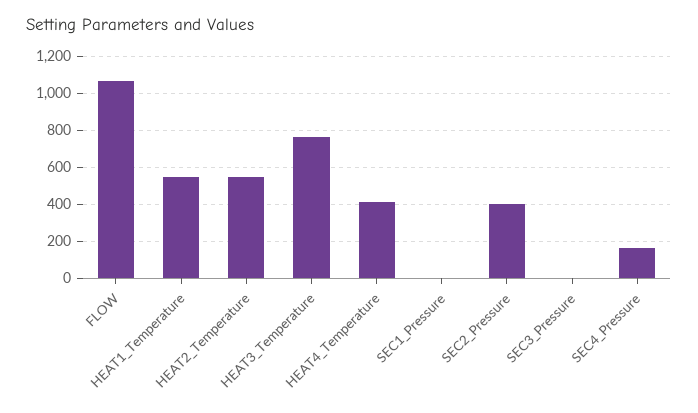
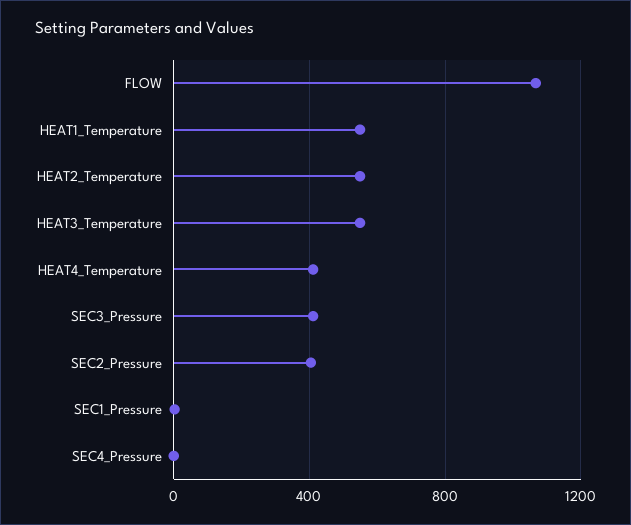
  {
    "FLOW": 1050,
    "HEAT1_Temperature": 550,
    "HEAT2_Temperature": 550,
-   "HEAT3_Temperature": 750,
+   "HEAT3_Temperature": 550,
    "HEAT4_Temperature": 400,
    "SEC1_Pressure": 0,
    "SEC2_Pressure": 400,
-   "SEC3_Pressure": 0,
+   "SEC3_Pressure": 400,
-   "SEC4_Pressure": 150
+   "SEC4_Pressure": 0
  }

